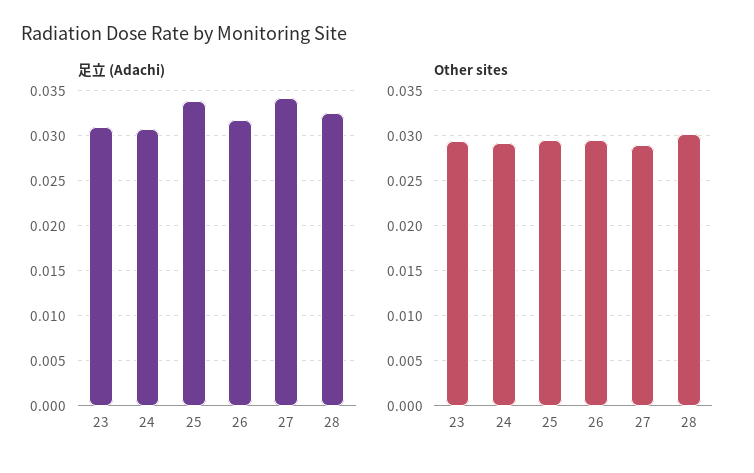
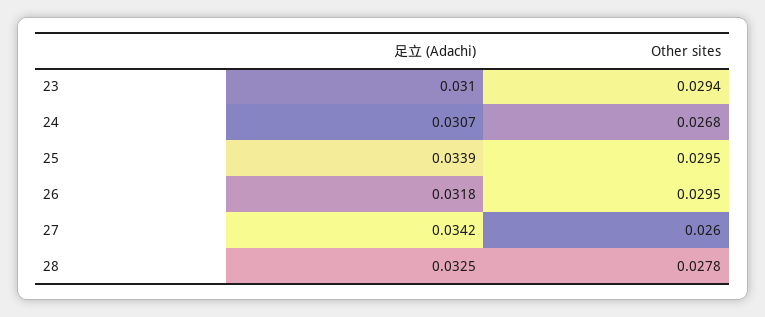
  {
    "足立 (Adachi)": {
      "23": 0.031,
      "24": 0.0307,
      "25": 0.0339,
      "26": 0.0318,
      "27": 0.0342,
      "28": 0.0325
    },
    "Other sites": {
      "23": 0.0294,
-     "24": 0.029,
+     "24": 0.0268,
      "25": 0.0295,
      "26": 0.0295,
-     "27": 0.029,
+     "27": 0.026,
-     "28": 0.03
+     "28": 0.0278
    }
  }

